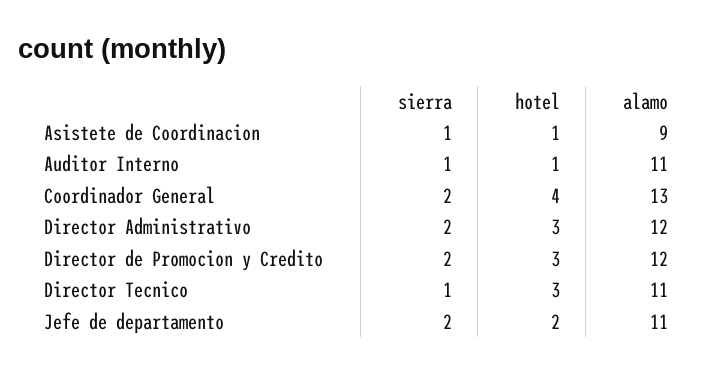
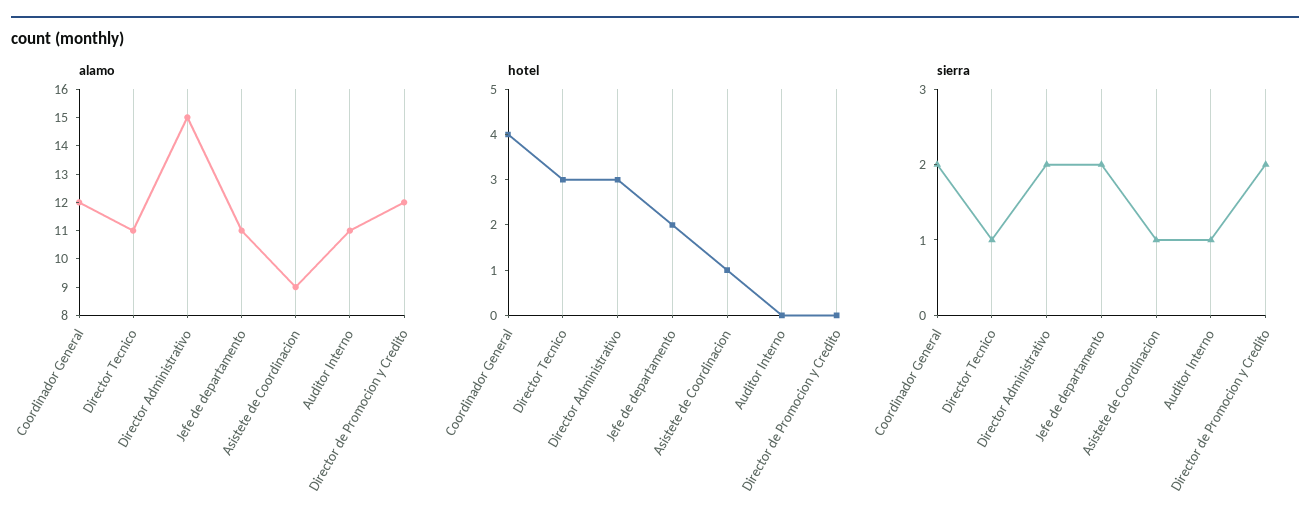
  {
    "sierra": {
      "Asistete de Coordinacion": 1,
      "Auditor Interno": 1,
      "Coordinador General": 2,
      "Director Administrativo": 2,
      "Director de Promocion y Credito": 2,
      "Director Tecnico": 1,
      "Jefe de departamento": 2
    },
    "hotel": {
      "Asistete de Coordinacion": 1,
-     "Auditor Interno": 1,
+     "Auditor Interno": 0,
      "Coordinador General": 4,
      "Director Administrativo": 3,
-     "Director de Promocion y Credito": 3,
+     "Director de Promocion y Credito": 0,
      "Director Tecnico": 3,
      "Jefe de departamento": 2
    },
    "alamo": {
      "Asistete de Coordinacion": 9,
      "Auditor Interno": 11,
-     "Coordinador General": 13,
+     "Coordinador General": 12,
-     "Director Administrativo": 12,
+     "Director Administrativo": 15,
      "Director de Promocion y Credito": 12,
      "Director Tecnico": 11,
      "Jefe de departamento": 11
    }
  }

